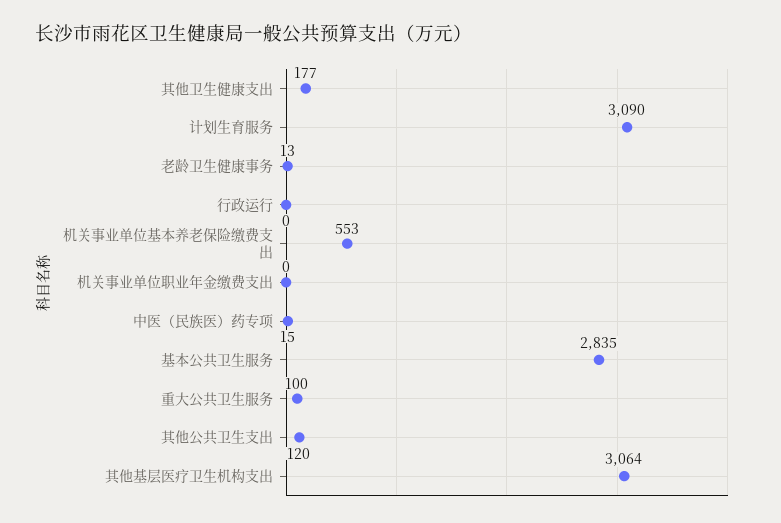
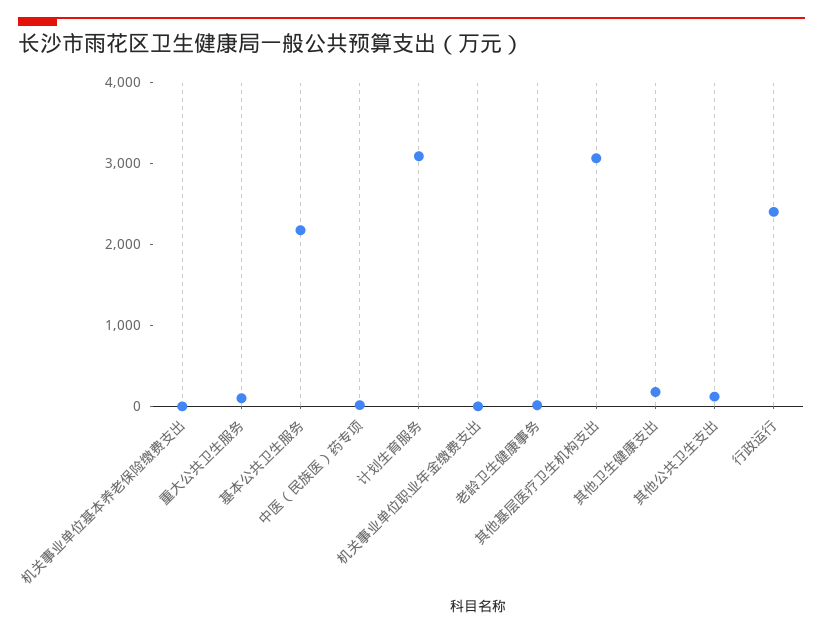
  {
    "其他卫生健康支出": 177,
    "计划生育服务": 3090,
    "老龄卫生健康事务": 13,
-   "行政运行": 0,
+   "行政运行": 2400,
-   "机关事业单位基本养老保险缴费支出": 553,
+   "机关事业单位基本养老保险缴费支出": 0,
    "机关事业单位职业年金缴费支出": 0,
    "中医（民族医）药专项": 15,
-   "基本公共卫生服务": 2835,
+   "基本公共卫生服务": 2200,
    "重大公共卫生服务": 100,
    "其他公共卫生支出": 120,
    "其他基层医疗卫生机构支出": 3064
  }

